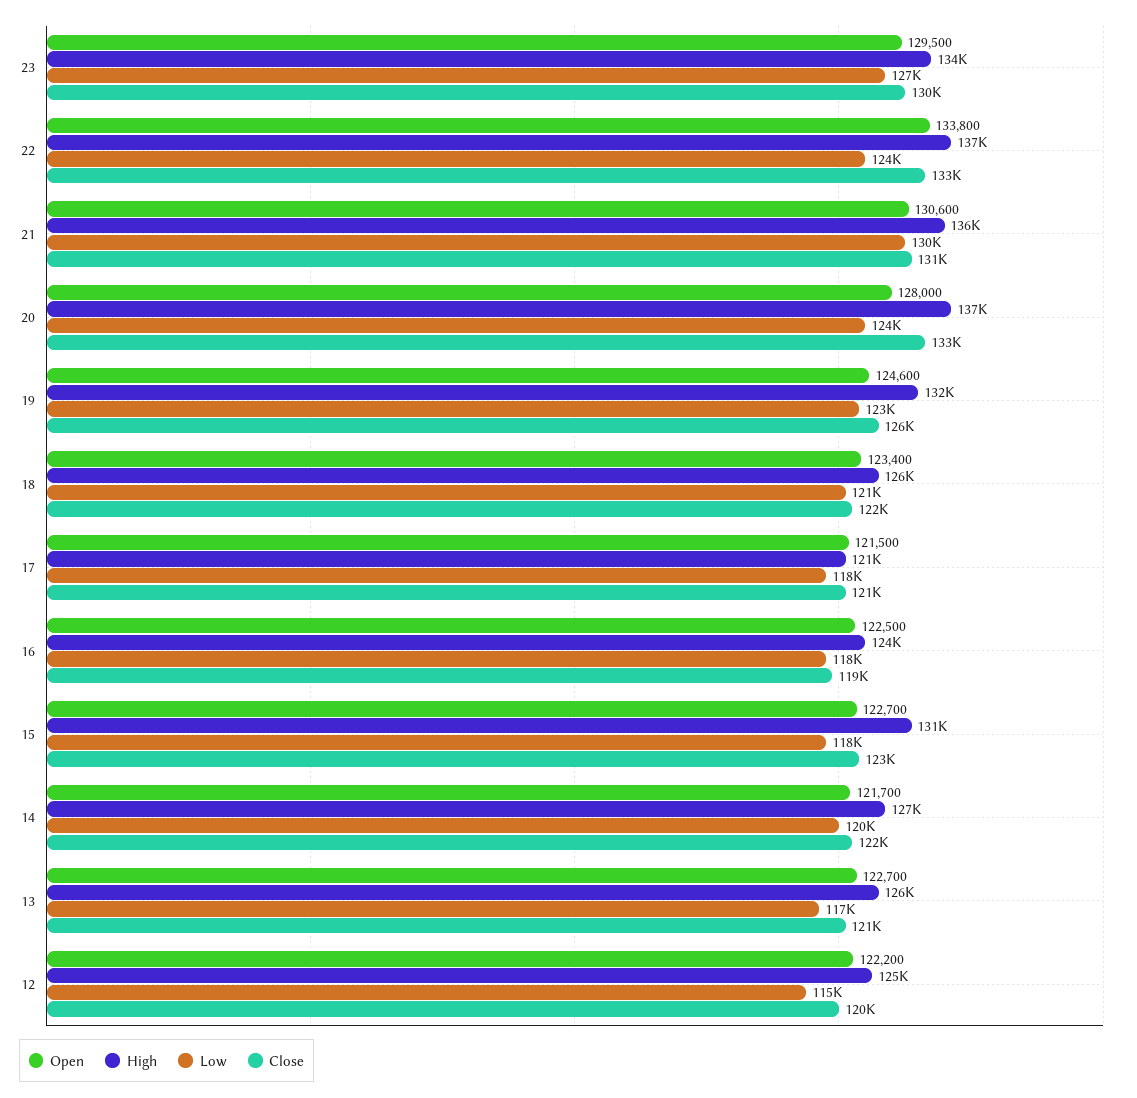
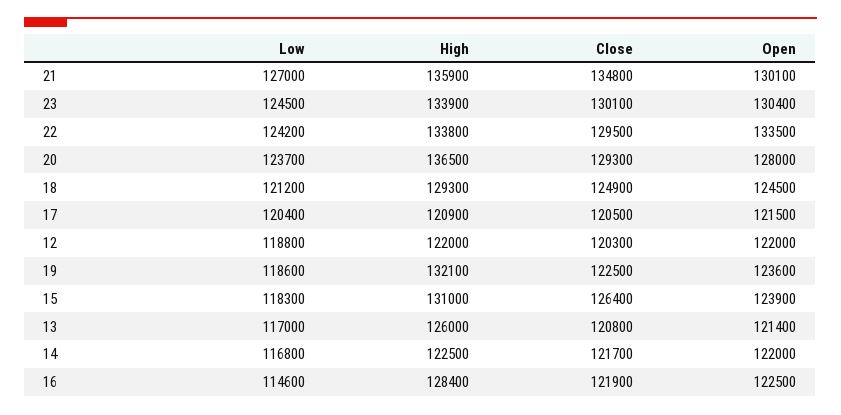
  {
    "Open": {
-     "23": 129500,
+     "23": 130400,
-     "22": 133800,
+     "22": 133500,
-     "21": 130600,
+     "21": 130100,
      "20": 128000,
-     "19": 124600,
+     "19": 123600,
-     "18": 123400,
+     "18": 124500,
      "17": 121500,
      "16": 122500,
-     "15": 122700,
+     "15": 123900,
-     "14": 121700,
+     "14": 122000,
-     "13": 122700,
+     "13": 121400,
-     "12": 122200
+     "12": 122000
    },
    "High": {
      "23": 133900,
-     "22": 137000,
+     "22": 133800,
      "21": 135900,
      "20": 136500,
      "19": 132100,
-     "18": 126000,
+     "18": 129300,
      "17": 120900,
-     "16": 124000,
+     "16": 128400,
      "15": 131000,
-     "14": 127000,
+     "14": 122500,
      "13": 126000,
-     "12": 125000
+     "12": 122000
    },
    "Low": {
-     "23": 127000,
+     "23": 124500,
      "22": 124200,
-     "21": 130000,
+     "21": 127000,
      "20": 123700,
-     "19": 123000,
+     "19": 118600,
      "18": 121200,
-     "17": 118000,
+     "17": 120400,
-     "16": 118000,
+     "16": 114600,
      "15": 118300,
-     "14": 120000,
+     "14": 116800,
      "13": 117000,
-     "12": 115000
+     "12": 118800
    },
    "Close": {
      "23": 130100,
-     "22": 133000,
+     "22": 129500,
-     "21": 131000,
+     "21": 134800,
-     "20": 133000,
+     "20": 129300,
-     "19": 126000,
+     "19": 122500,
-     "18": 122000,
+     "18": 124900,
      "17": 120500,
-     "16": 119000,
+     "16": 121900,
-     "15": 123000,
+     "15": 126400,
      "14": 121700,
      "13": 120800,
      "12": 120300
    }
  }

